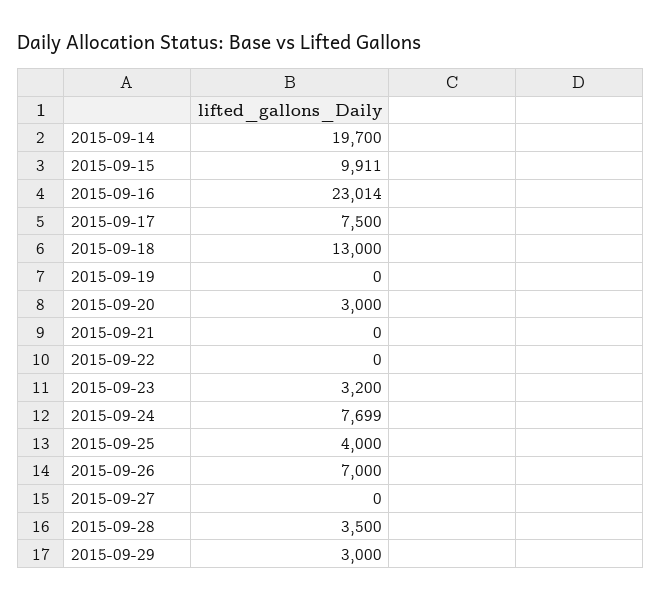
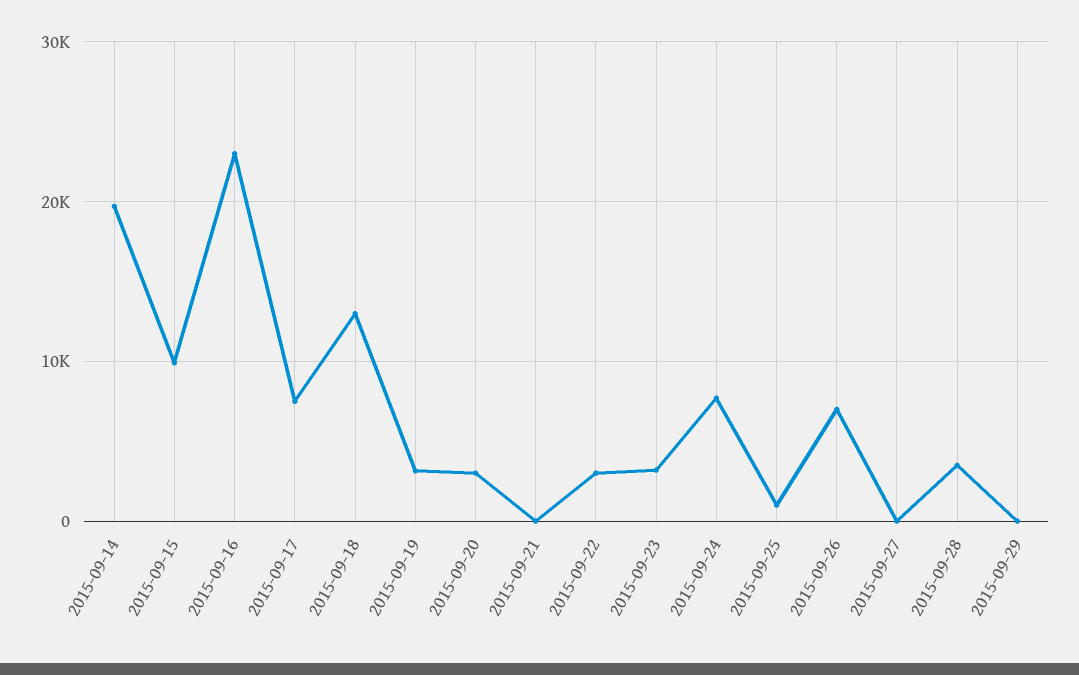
  {
    "2015-09-14": 19700,
    "2015-09-15": 9911,
    "2015-09-16": 23014,
    "2015-09-17": 7500,
    "2015-09-18": 13000,
-   "2015-09-19": 0,
+   "2015-09-19": 3000,
    "2015-09-20": 3000,
    "2015-09-21": 0,
-   "2015-09-22": 0,
+   "2015-09-22": 3000,
    "2015-09-23": 3200,
    "2015-09-24": 7699,
-   "2015-09-25": 4000,
+   "2015-09-25": 1000,
    "2015-09-26": 7000,
    "2015-09-27": 0,
    "2015-09-28": 3500,
-   "2015-09-29": 3000
+   "2015-09-29": 0
  }

